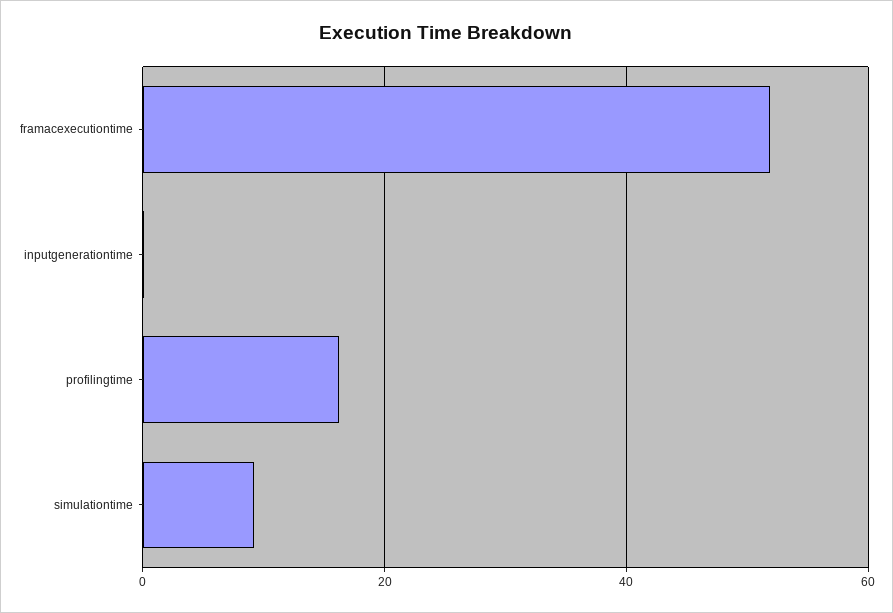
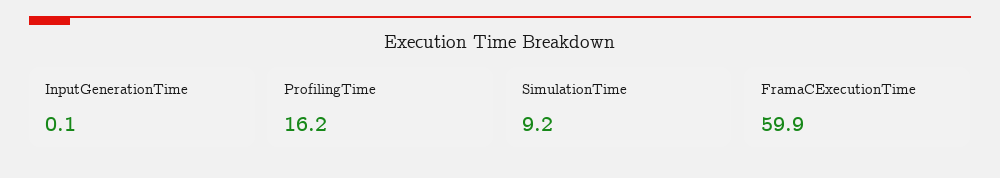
  {
-   "framacexecutiontime": 52,
+   "framacexecutiontime": 59.9,
    "inputgenerationtime": 0.1,
    "profilingtime": 16.2,
    "simulationtime": 9.2
  }

